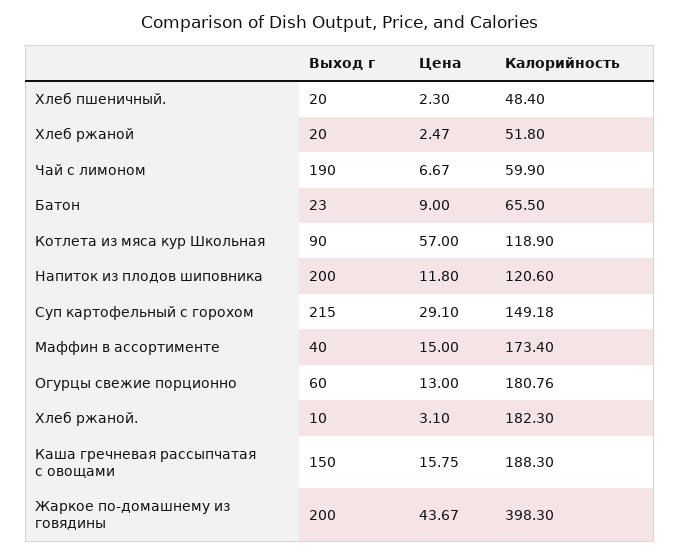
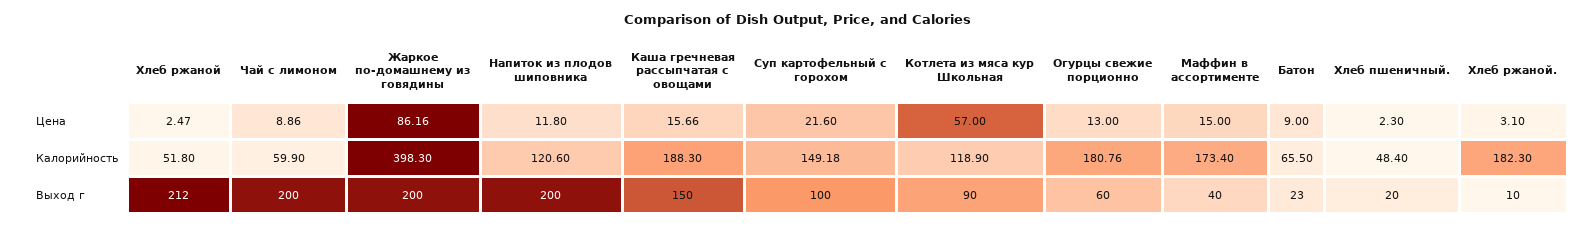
  {
    "Выход г": {
      "Хлеб пшеничный.": 20,
-     "Хлеб ржаной": 20,
+     "Хлеб ржаной": 212,
-     "Чай с лимоном": 190,
+     "Чай с лимоном": 200,
      "Батон": 23,
      "Котлета из мяса кур Школьная": 90,
      "Напиток из плодов шиповника": 200,
-     "Суп картофельный с горохом": 215,
+     "Суп картофельный с горохом": 100,
      "Маффин в ассортименте": 40,
      "Огурцы свежие порционно": 60,
      "Хлеб ржаной.": 10,
      "Каша гречневая рассыпчатая с овощами": 150,
      "Жаркое по-домашнему из говядины": 200
    },
    "Цена": {
      "Хлеб пшеничный.": 2.3,
      "Хлеб ржаной": 2.47,
-     "Чай с лимоном": 6.67,
+     "Чай с лимоном": 8.86,
      "Батон": 9,
      "Котлета из мяса кур Школьная": 57,
      "Напиток из плодов шиповника": 11.8,
-     "Суп картофельный с горохом": 29.1,
+     "Суп картофельный с горохом": 21.6,
      "Маффин в ассортименте": 15,
      "Огурцы свежие порционно": 13,
      "Хлеб ржаной.": 3.1,
-     "Каша гречневая рассыпчатая с овощами": 15.75,
+     "Каша гречневая рассыпчатая с овощами": 15.66,
-     "Жаркое по-домашнему из говядины": 43.67
+     "Жаркое по-домашнему из говядины": 86.16
    },
    "Калорийность": {
      "Хлеб пшеничный.": 48.4,
      "Хлеб ржаной": 51.8,
      "Чай с лимоном": 59.9,
      "Батон": 65.5,
      "Котлета из мяса кур Школьная": 118.9,
      "Напиток из плодов шиповника": 120.6,
      "Суп картофельный с горохом": 149.18,
      "Маффин в ассортименте": 173.4,
      "Огурцы свежие порционно": 180.76,
      "Хлеб ржаной.": 182.3,
      "Каша гречневая рассыпчатая с овощами": 188.3,
      "Жаркое по-домашнему из говядины": 398.3
    }
  }

